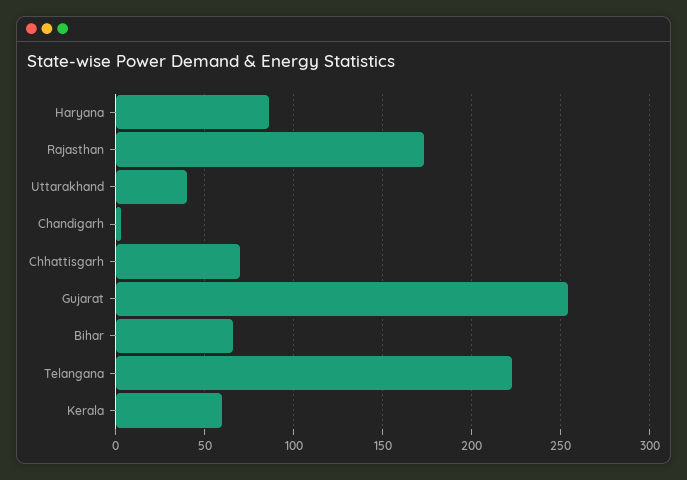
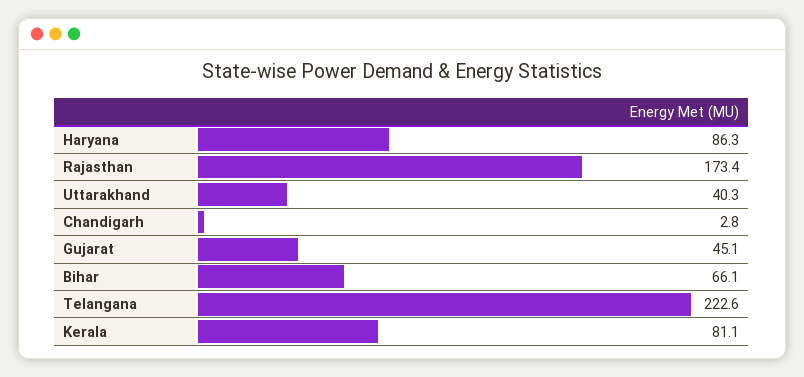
  {
    "Haryana": 86.3,
    "Rajasthan": 173.4,
    "Uttarakhand": 40.3,
    "Chandigarh": 2.8,
-   "Chhattisgarh": 70,
-   "Gujarat": 255,
+   "Gujarat": 45.1,
    "Bihar": 66.1,
    "Telangana": 222.6,
-   "Kerala": 60
+   "Kerala": 81.1
  }

